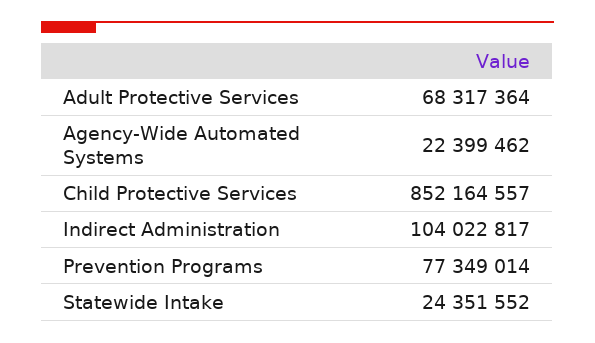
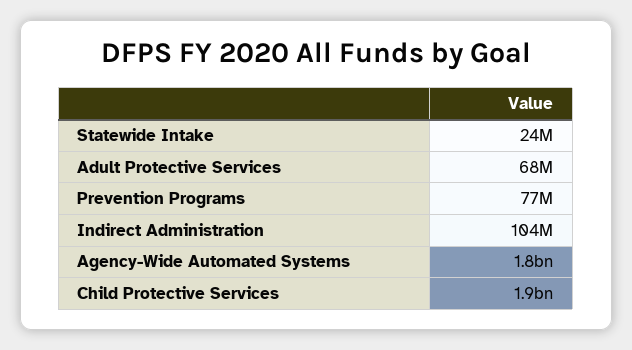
  {
    "Adult Protective Services": 68317364,
-   "Agency-Wide Automated Systems": 22399462,
+   "Agency-Wide Automated Systems": 1800000000,
-   "Child Protective Services": 852164557,
+   "Child Protective Services": 1900000000,
    "Indirect Administration": 104022817,
    "Prevention Programs": 77349014,
    "Statewide Intake": 24351552
  }

